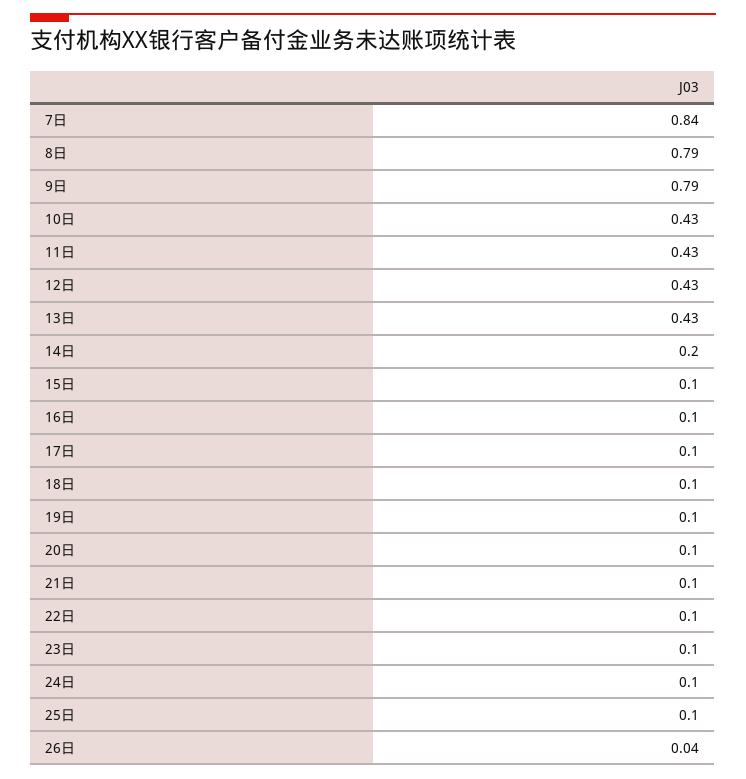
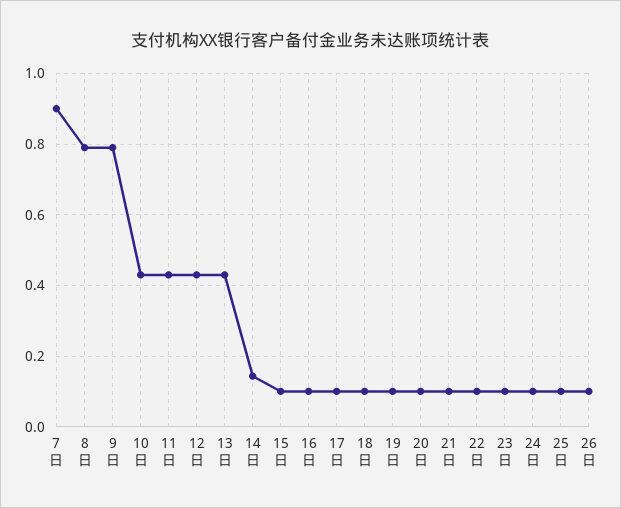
  {
-   "7日": 0.84,
+   "7日": 0.9,
    "8日": 0.79,
    "9日": 0.79,
    "10日": 0.43,
    "11日": 0.43,
    "12日": 0.43,
    "13日": 0.43,
-   "14日": 0.2,
+   "14日": 0.14,
    "15日": 0.1,
    "16日": 0.1,
    "17日": 0.1,
    "18日": 0.1,
    "19日": 0.1,
    "20日": 0.1,
    "21日": 0.1,
    "22日": 0.1,
    "23日": 0.1,
    "24日": 0.1,
    "25日": 0.1,
-   "26日": 0.04
+   "26日": 0.1
  }

